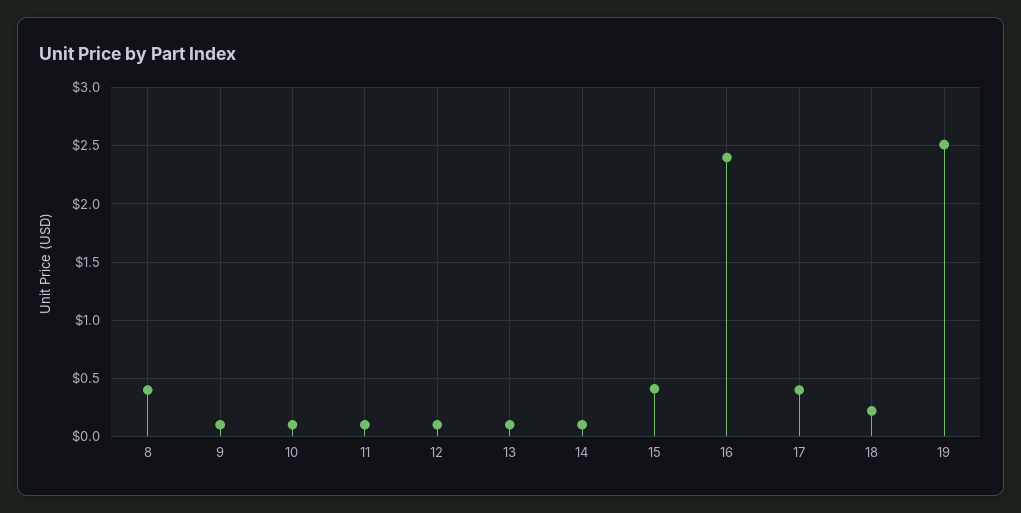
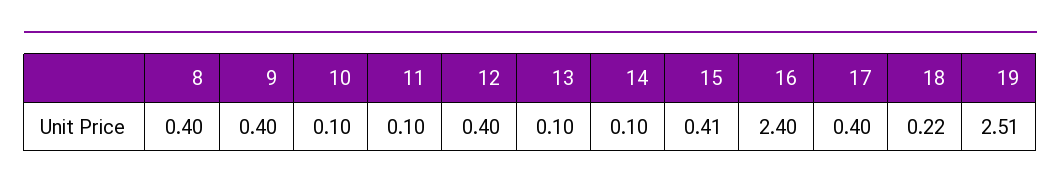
  {
    "8": 0.4,
-   "9": 0.1,
+   "9": 0.4,
    "10": 0.1,
    "11": 0.1,
-   "12": 0.1,
+   "12": 0.4,
    "13": 0.1,
    "14": 0.1,
    "15": 0.41,
    "16": 2.4,
    "17": 0.4,
    "18": 0.22,
    "19": 2.51
  }

